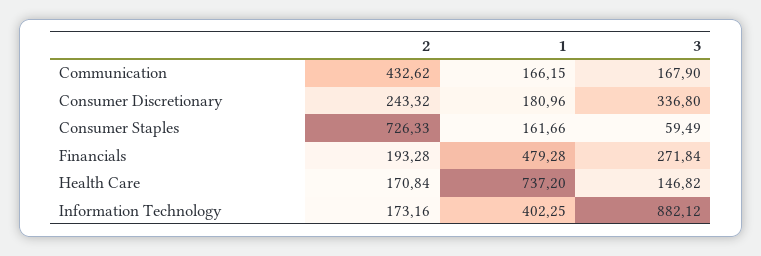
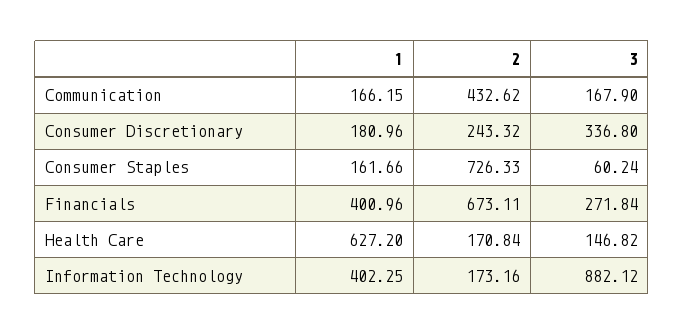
  {
    "2": {
      "Communication": 432.62,
      "Consumer Discretionary": 243.32,
      "Consumer Staples": 726.33,
-     "Financials": 193.28,
+     "Financials": 673.11,
      "Health Care": 170.84,
      "Information Technology": 173.16
    },
    "1": {
      "Communication": 166.15,
      "Consumer Discretionary": 180.96,
      "Consumer Staples": 161.66,
-     "Financials": 479.28,
+     "Financials": 400.96,
-     "Health Care": 737.2,
+     "Health Care": 627.2,
      "Information Technology": 402.25
    },
    "3": {
      "Communication": 167.9,
      "Consumer Discretionary": 336.8,
-     "Consumer Staples": 59.49,
+     "Consumer Staples": 60.24,
      "Financials": 271.84,
      "Health Care": 146.82,
      "Information Technology": 882.12
    }
  }

